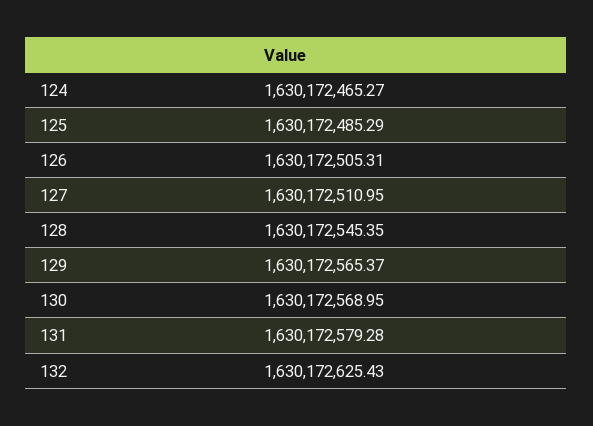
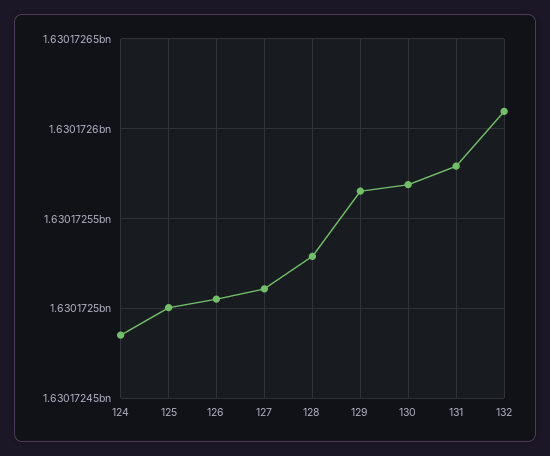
  {
-   "124": 1630172465.27,
+   "124": 1630172485,
-   "125": 1630172485.29,
+   "125": 1630172500,
    "126": 1630172505.31,
    "127": 1630172510.95,
-   "128": 1630172545.35,
+   "128": 1630172530,
    "129": 1630172565.37,
    "130": 1630172568.95,
    "131": 1630172579.28,
-   "132": 1630172625.43
+   "132": 1630172610
  }

